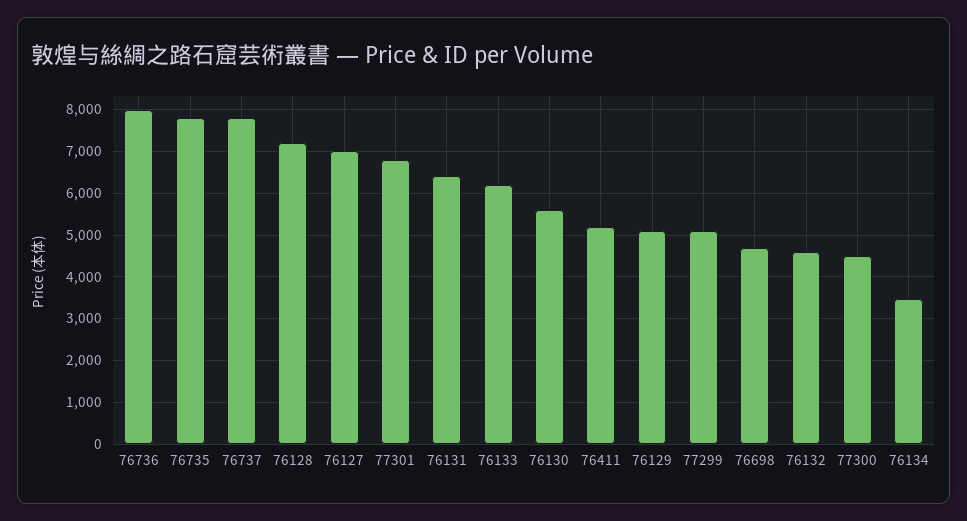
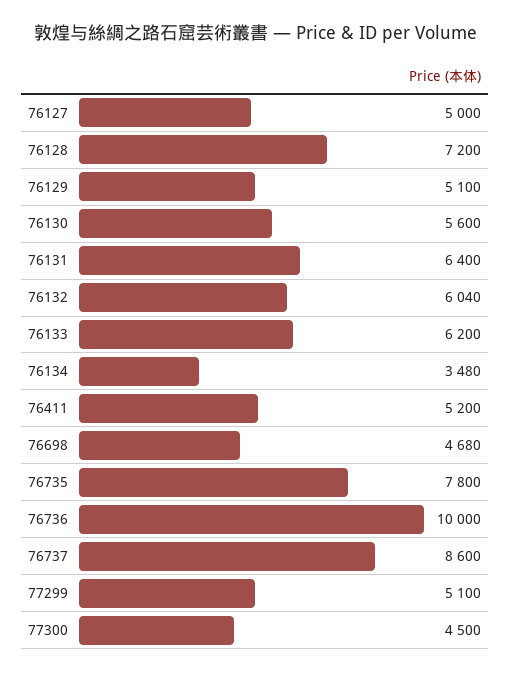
  {
-   "76736": 8000,
+   "76736": 10000,
    "76735": 7800,
-   "76737": 7800,
+   "76737": 8600,
    "76128": 7200,
-   "76127": 7000,
+   "76127": 5000,
-   "77301": 6800,
    "76131": 6400,
    "76133": 6200,
    "76130": 5600,
    "76411": 5200,
    "76129": 5100,
    "77299": 5100,
    "76698": 4680,
-   "76132": 4600,
+   "76132": 6040,
    "77300": 4500,
    "76134": 3480
  }

